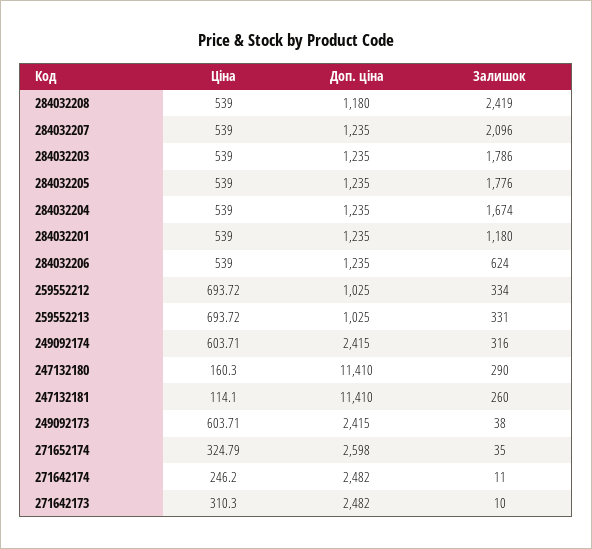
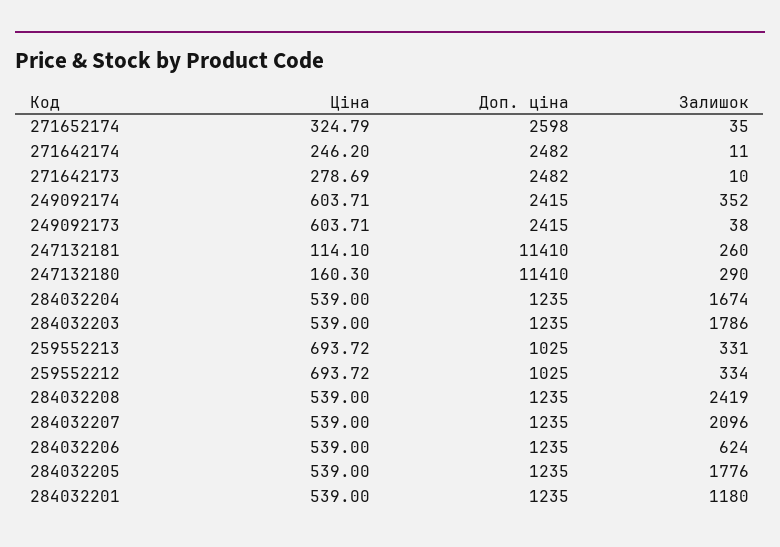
  {
    "Ціна": {
      "284032208": 539,
      "284032207": 539,
      "284032203": 539,
      "284032205": 539,
      "284032204": 539,
      "284032201": 539,
      "284032206": 539,
      "259552212": 693.72,
      "259552213": 693.72,
      "249092174": 603.71,
      "247132180": 160.3,
      "247132181": 114.1,
      "249092173": 603.71,
      "271652174": 324.79,
      "271642174": 246.2,
-     "271642173": 310.3
+     "271642173": 278.69
    },
    "Доп. ціна": {
-     "284032208": 1180,
+     "284032208": 1235,
      "284032207": 1235,
      "284032203": 1235,
      "284032205": 1235,
      "284032204": 1235,
      "284032201": 1235,
      "284032206": 1235,
      "259552212": 1025,
      "259552213": 1025,
      "249092174": 2415,
      "247132180": 11410,
      "247132181": 11410,
      "249092173": 2415,
      "271652174": 2598,
      "271642174": 2482,
      "271642173": 2482
    },
    "Залишок": {
      "284032208": 2419,
      "284032207": 2096,
      "284032203": 1786,
      "284032205": 1776,
      "284032204": 1674,
      "284032201": 1180,
      "284032206": 624,
      "259552212": 334,
      "259552213": 331,
-     "249092174": 316,
+     "249092174": 352,
      "247132180": 290,
      "247132181": 260,
      "249092173": 38,
      "271652174": 35,
      "271642174": 11,
      "271642173": 10
    }
  }

